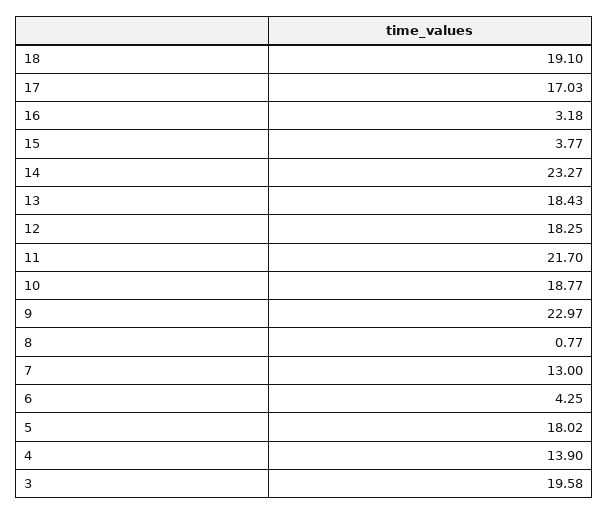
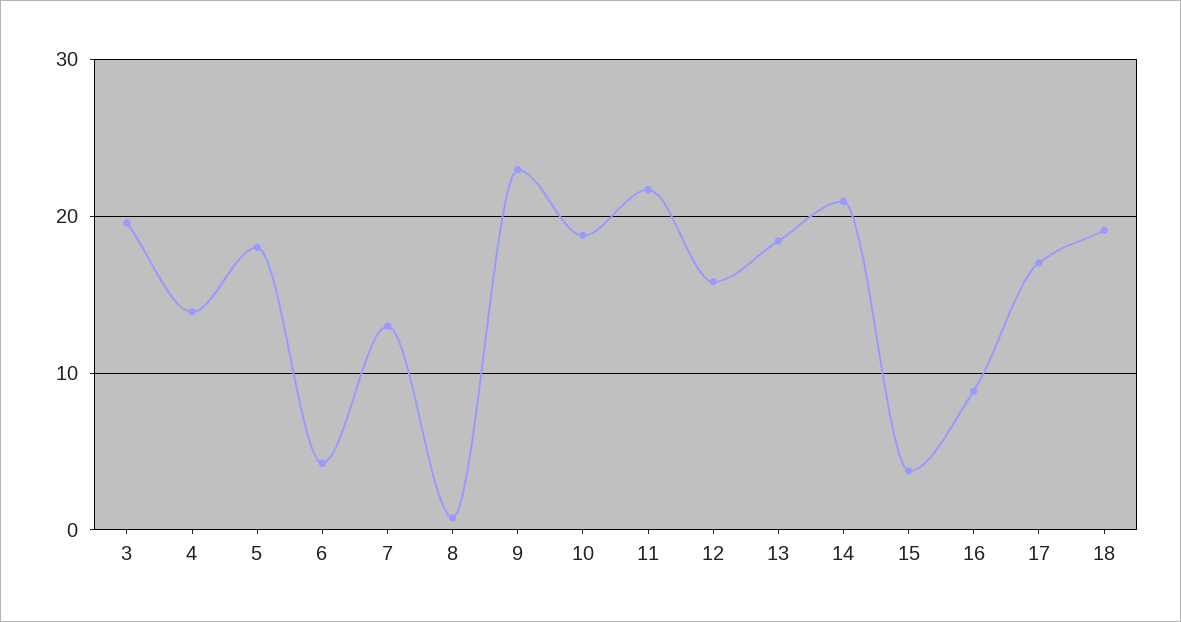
  {
    "18": 19.1,
    "17": 17.03,
-   "16": 3.18,
+   "16": 9,
    "15": 3.77,
-   "14": 23.27,
+   "14": 21,
    "13": 18.43,
-   "12": 18.25,
+   "12": 16,
    "11": 21.7,
    "10": 18.77,
    "9": 22.97,
    "8": 0.77,
    "7": 13,
    "6": 4.25,
    "5": 18.02,
    "4": 13.9,
    "3": 19.58
  }

